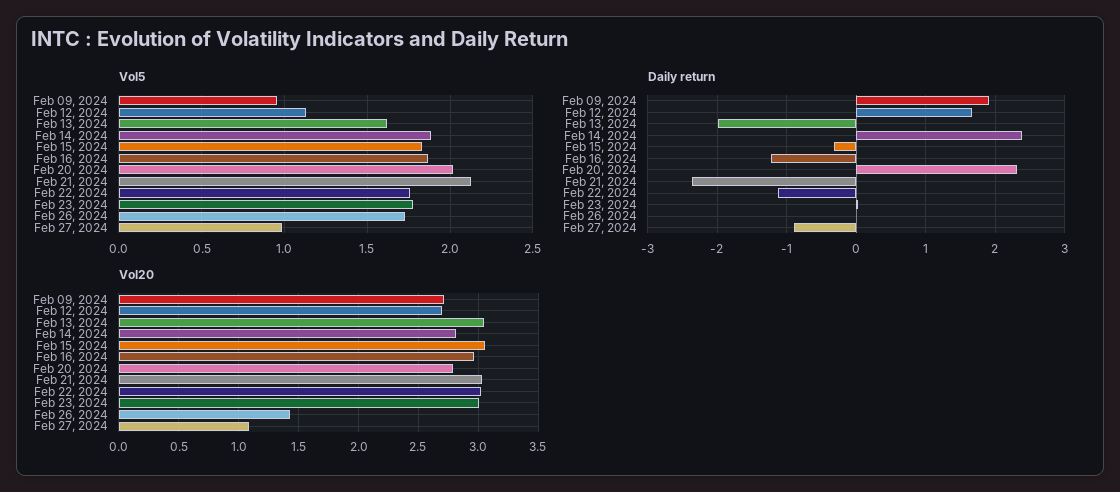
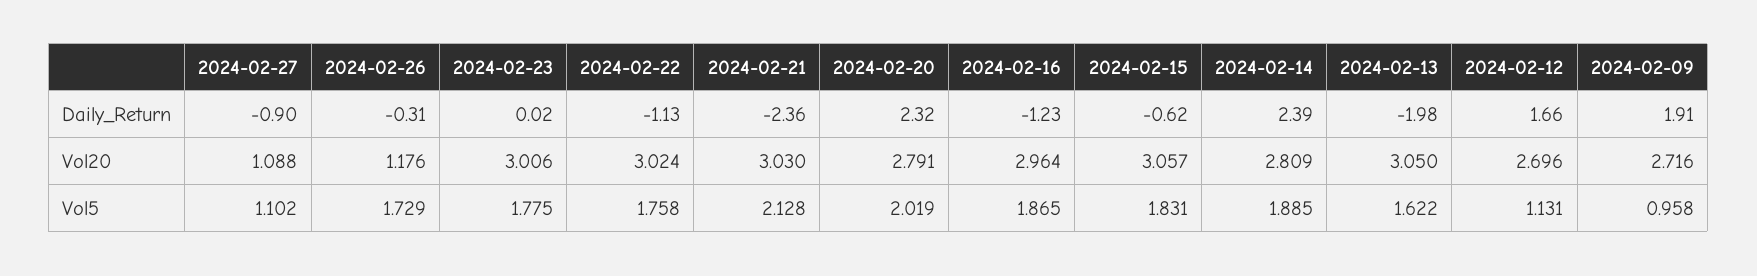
  {
    "Vol5": {
      "Feb 09, 2024": 0.958,
      "Feb 12, 2024": 1.131,
      "Feb 13, 2024": 1.622,
      "Feb 14, 2024": 1.885,
      "Feb 15, 2024": 1.831,
      "Feb 16, 2024": 1.865,
      "Feb 20, 2024": 2.019,
      "Feb 21, 2024": 2.128,
      "Feb 22, 2024": 1.758,
      "Feb 23, 2024": 1.775,
      "Feb 26, 2024": 1.729,
-     "Feb 27, 2024": 1
+     "Feb 27, 2024": 1.102
    },
    "Daily return": {
      "Feb 09, 2024": 1.91,
      "Feb 12, 2024": 1.66,
      "Feb 13, 2024": -1.98,
      "Feb 14, 2024": 2.39,
-     "Feb 15, 2024": -0.3,
+     "Feb 15, 2024": -0.62,
      "Feb 16, 2024": -1.23,
      "Feb 20, 2024": 2.32,
      "Feb 21, 2024": -2.36,
      "Feb 22, 2024": -1.13,
      "Feb 23, 2024": 0.02,
-     "Feb 26, 2024": 0,
+     "Feb 26, 2024": -0.31,
      "Feb 27, 2024": -0.9
    },
    "Vol20": {
      "Feb 09, 2024": 2.716,
      "Feb 12, 2024": 2.696,
      "Feb 13, 2024": 3.05,
      "Feb 14, 2024": 2.809,
      "Feb 15, 2024": 3.057,
      "Feb 16, 2024": 2.964,
      "Feb 20, 2024": 2.791,
      "Feb 21, 2024": 3.03,
      "Feb 22, 2024": 3.024,
      "Feb 23, 2024": 3.006,
-     "Feb 26, 2024": 1.4,
+     "Feb 26, 2024": 1.176,
      "Feb 27, 2024": 1.088
    }
  }

